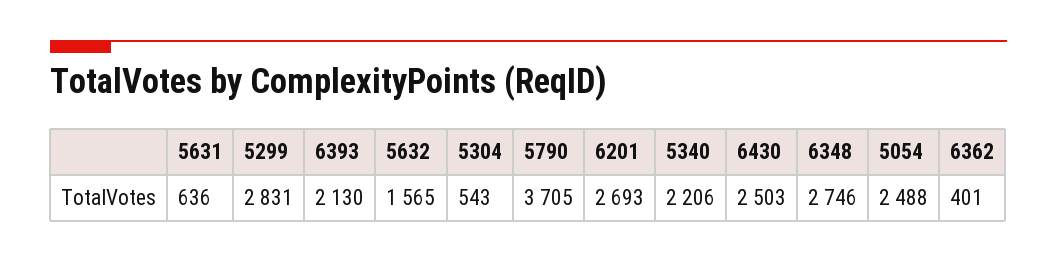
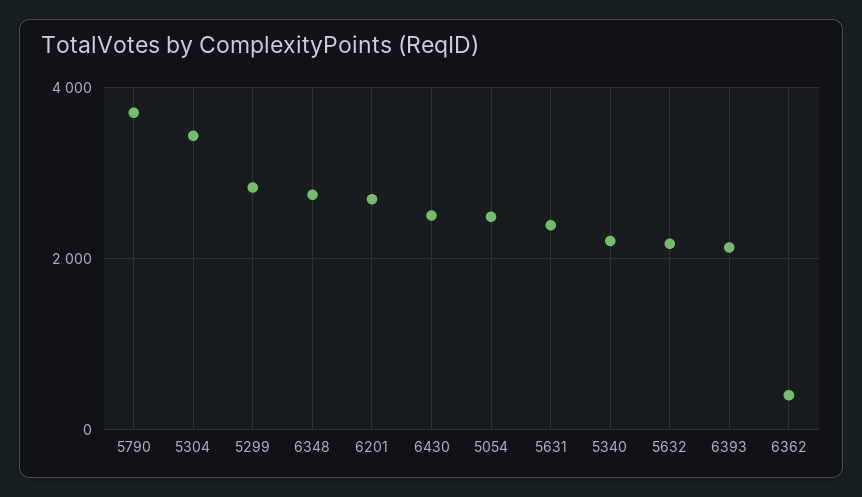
  {
-   "5631": 636,
+   "5631": 2400,
    "5299": 2831,
    "6393": 2130,
-   "5632": 1565,
+   "5632": 2200,
-   "5304": 543,
+   "5304": 3400,
    "5790": 3705,
    "6201": 2693,
    "5340": 2206,
    "6430": 2503,
    "6348": 2746,
    "5054": 2488,
    "6362": 401
  }

